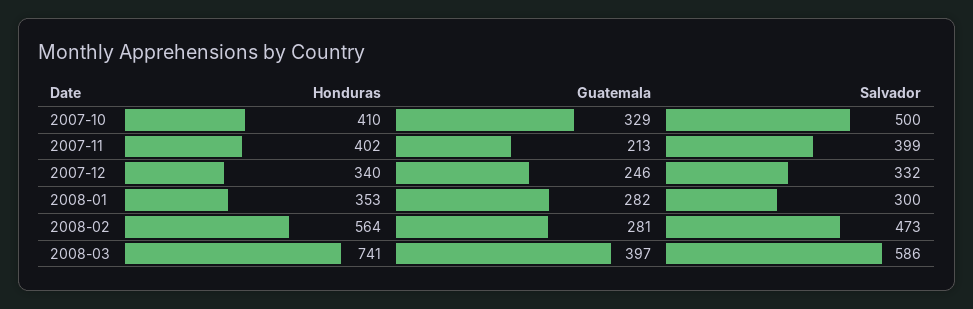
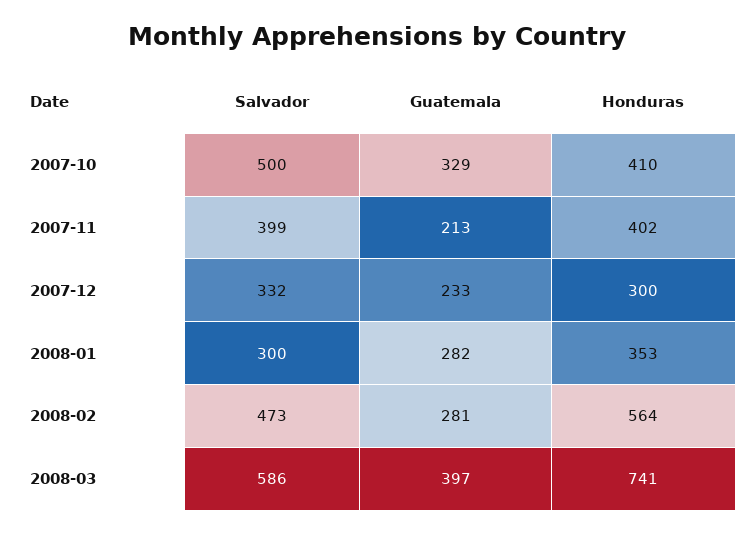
  {
    "Honduras": {
      "2007-10": 410,
      "2007-11": 402,
-     "2007-12": 340,
+     "2007-12": 300,
      "2008-01": 353,
      "2008-02": 564,
      "2008-03": 741
    },
    "Guatemala": {
      "2007-10": 329,
      "2007-11": 213,
-     "2007-12": 246,
+     "2007-12": 233,
      "2008-01": 282,
      "2008-02": 281,
      "2008-03": 397
    },
    "Salvador": {
      "2007-10": 500,
      "2007-11": 399,
      "2007-12": 332,
      "2008-01": 300,
      "2008-02": 473,
      "2008-03": 586
    }
  }

